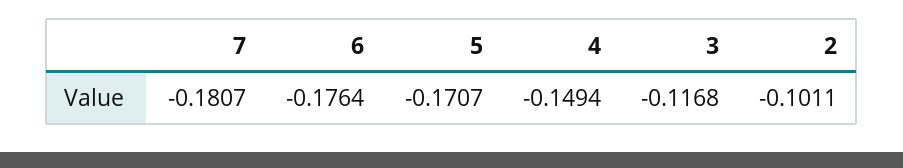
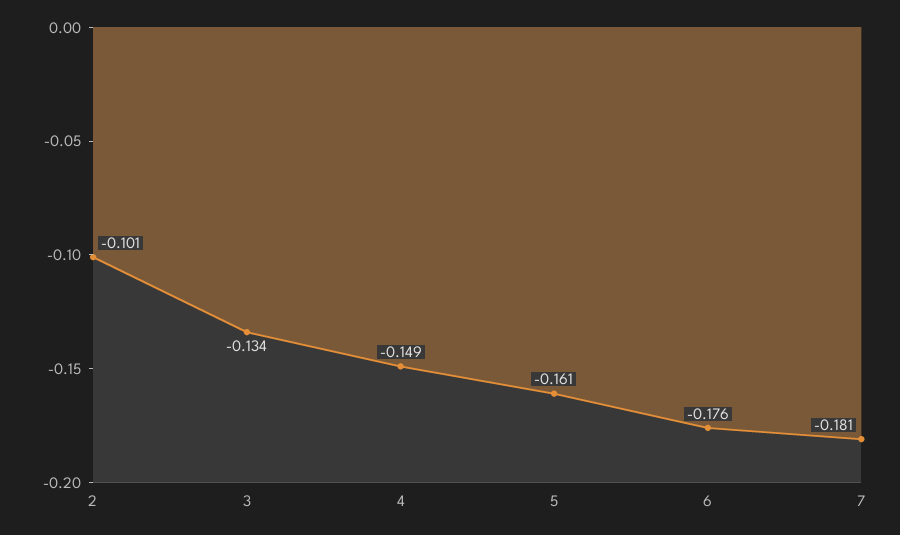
  {
    "7": -0.1807,
    "6": -0.1764,
-   "5": -0.1707,
+   "5": -0.161,
    "4": -0.1494,
-   "3": -0.1168,
+   "3": -0.134,
    "2": -0.1011
  }

